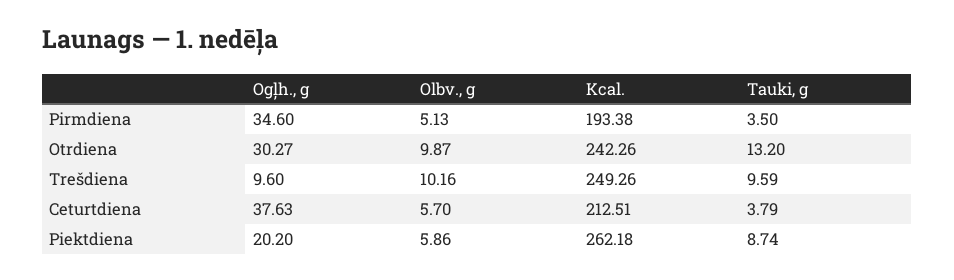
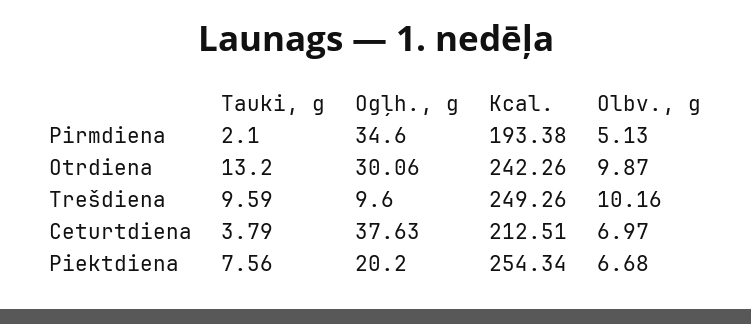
  {
    "Ogļh., g": {
      "Pirmdiena": 34.6,
-     "Otrdiena": 30.27,
+     "Otrdiena": 30.06,
      "Trešdiena": 9.6,
      "Ceturtdiena": 37.63,
      "Piektdiena": 20.2
    },
    "Olbv., g": {
      "Pirmdiena": 5.13,
      "Otrdiena": 9.87,
      "Trešdiena": 10.16,
-     "Ceturtdiena": 5.7,
+     "Ceturtdiena": 6.97,
-     "Piektdiena": 5.86
+     "Piektdiena": 6.68
    },
    "Kcal.": {
      "Pirmdiena": 193.38,
      "Otrdiena": 242.26,
      "Trešdiena": 249.26,
      "Ceturtdiena": 212.51,
-     "Piektdiena": 262.18
+     "Piektdiena": 254.34
    },
    "Tauki, g": {
-     "Pirmdiena": 3.5,
+     "Pirmdiena": 2.1,
      "Otrdiena": 13.2,
      "Trešdiena": 9.59,
      "Ceturtdiena": 3.79,
-     "Piektdiena": 8.74
+     "Piektdiena": 7.56
    }
  }

